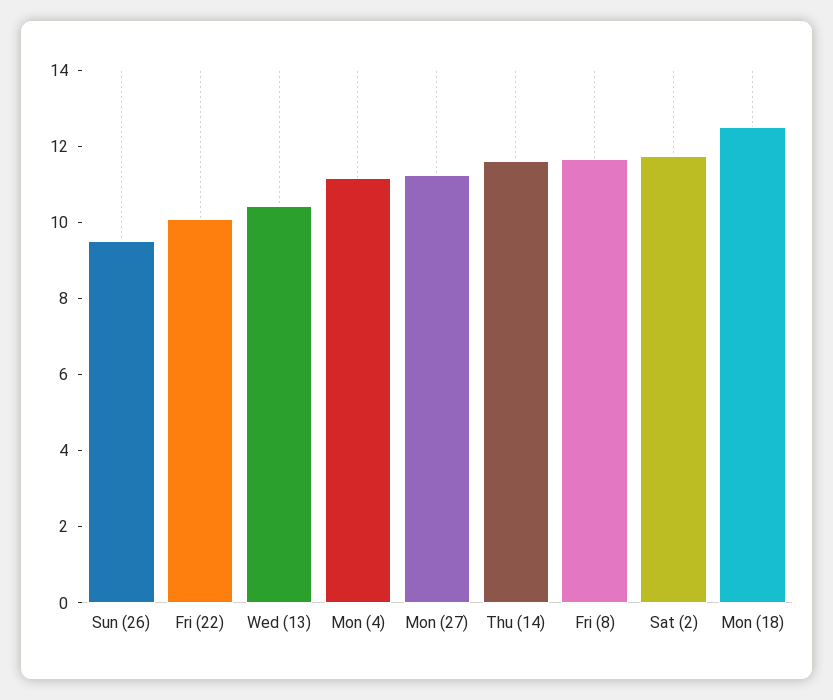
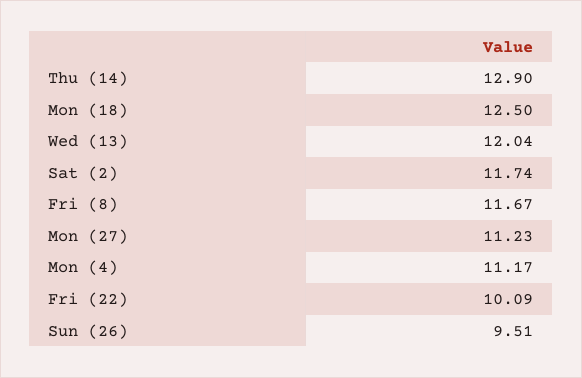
  {
    "Sun (26)": 9.51,
    "Fri (22)": 10.09,
-   "Wed (13)": 10.5,
+   "Wed (13)": 12.04,
    "Mon (4)": 11.17,
    "Mon (27)": 11.23,
-   "Thu (14)": 11.5,
+   "Thu (14)": 12.9,
    "Fri (8)": 11.67,
    "Sat (2)": 11.74,
    "Mon (18)": 12.5
  }

